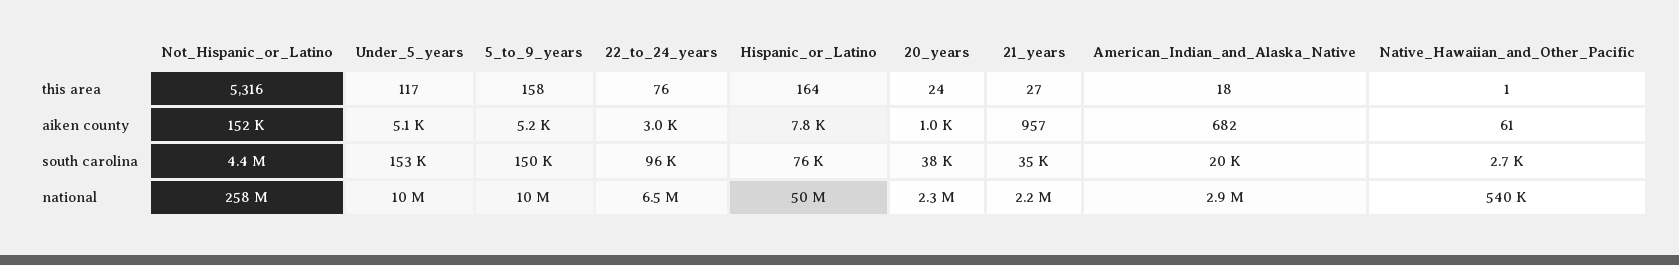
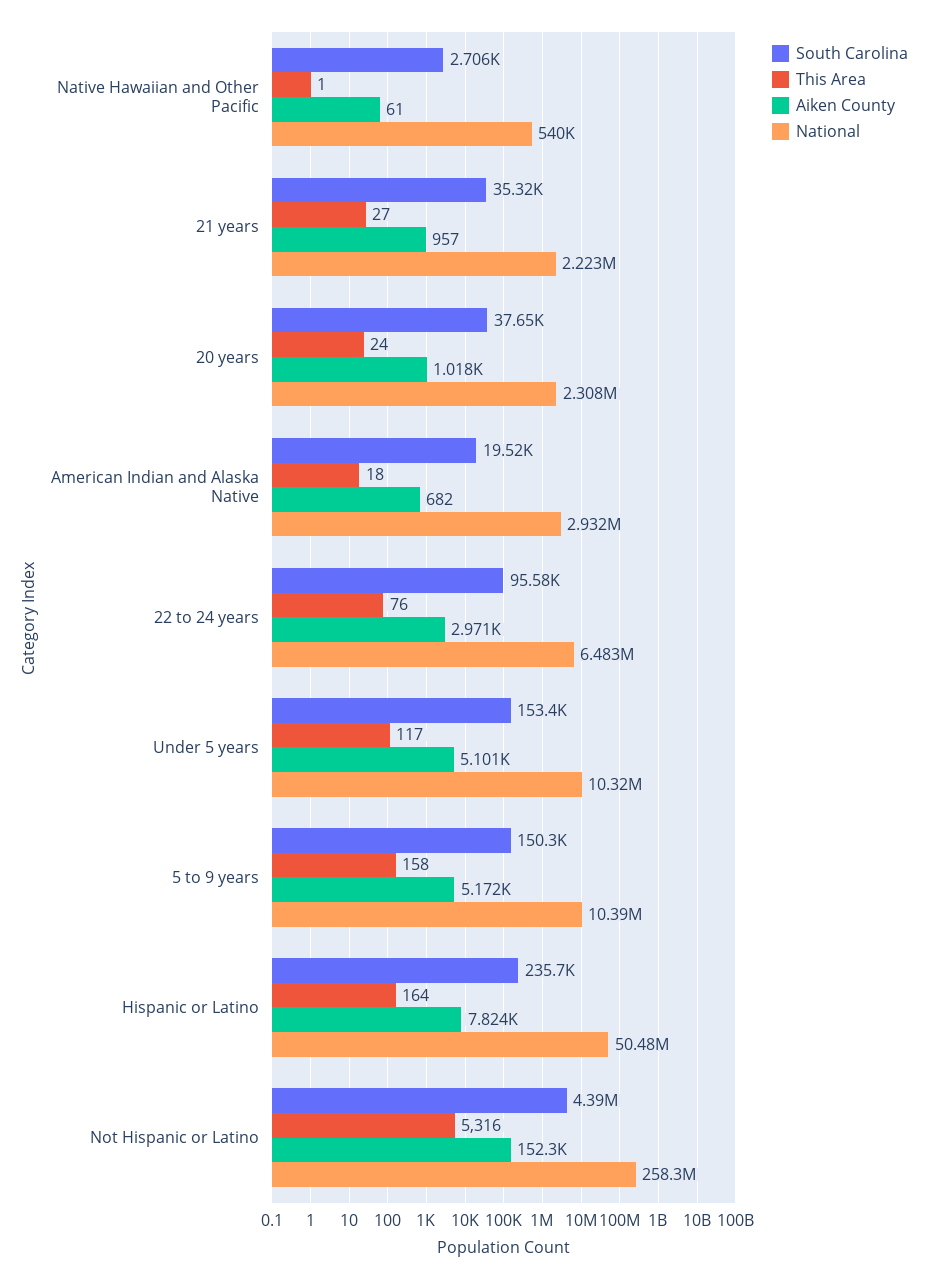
  {
    "this area": {
      "Not_Hispanic_or_Latino": 5316,
      "Under_5_years": 117,
      "5_to_9_years": 158,
      "22_to_24_years": 76,
      "Hispanic_or_Latino": 164,
      "20_years": 24,
      "21_years": 27,
      "American_Indian_and_Alaska_Native": 18,
      "Native_Hawaiian_and_Other_Pacific": 1
    },
    "aiken county": {
      "Not_Hispanic_or_Latino": 152300,
      "Under_5_years": 5101,
      "5_to_9_years": 5172,
      "22_to_24_years": 2971,
      "Hispanic_or_Latino": 7824,
      "20_years": 1018,
      "21_years": 957,
      "American_Indian_and_Alaska_Native": 682,
      "Native_Hawaiian_and_Other_Pacific": 61
    },
    "south carolina": {
      "Not_Hispanic_or_Latino": 4390000,
      "Under_5_years": 153400,
      "5_to_9_years": 150300,
      "22_to_24_years": 95580,
-     "Hispanic_or_Latino": 76000,
+     "Hispanic_or_Latino": 235700,
      "20_years": 37650,
      "21_years": 35320,
      "American_Indian_and_Alaska_Native": 19520,
      "Native_Hawaiian_and_Other_Pacific": 2706
    },
    "national": {
      "Not_Hispanic_or_Latino": 258300000,
      "Under_5_years": 10320000,
      "5_to_9_years": 10390000,
      "22_to_24_years": 6483000,
      "Hispanic_or_Latino": 50480000,
      "20_years": 2308000,
      "21_years": 2223000,
      "American_Indian_and_Alaska_Native": 2932000,
      "Native_Hawaiian_and_Other_Pacific": 540000
    }
  }

